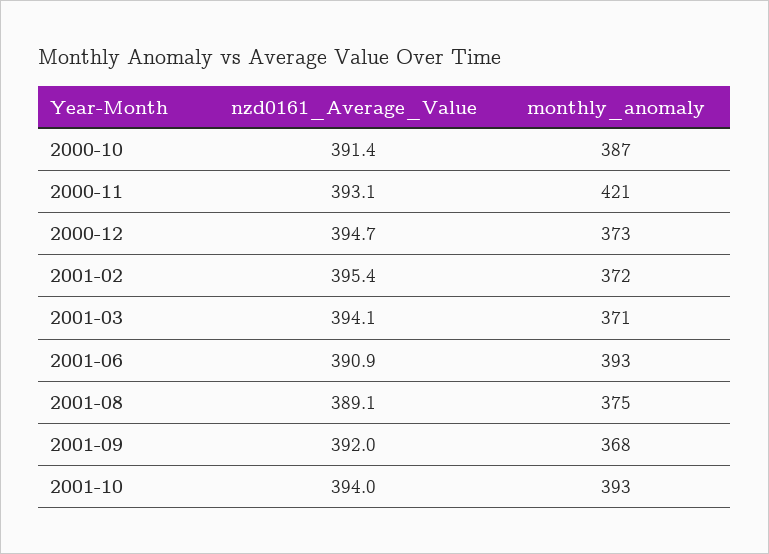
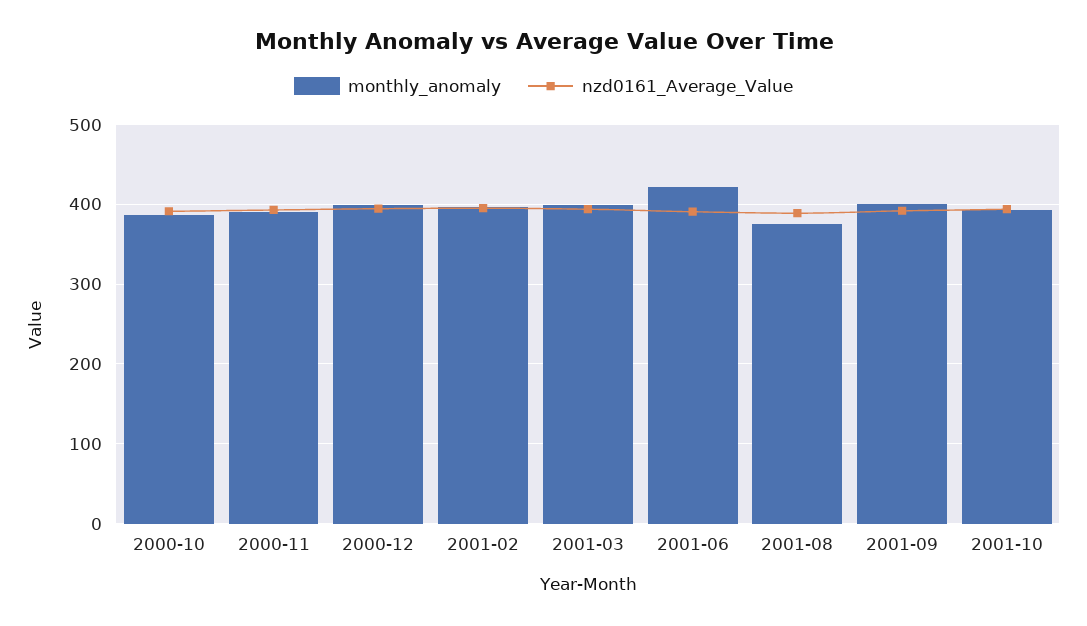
  {
    "nzd0161_Average_Value": {
      "2000-10": 391.4,
      "2000-11": 393.1,
      "2000-12": 394.7,
      "2001-02": 395.4,
      "2001-03": 394.1,
      "2001-06": 390.9,
      "2001-08": 389.1,
      "2001-09": 392,
      "2001-10": 394
    },
    "monthly_anomaly": {
      "2000-10": 387,
-     "2000-11": 421,
+     "2000-11": 390,
-     "2000-12": 373,
+     "2000-12": 400,
-     "2001-02": 372,
+     "2001-02": 400,
-     "2001-03": 371,
+     "2001-03": 400,
-     "2001-06": 393,
+     "2001-06": 420,
      "2001-08": 375,
-     "2001-09": 368,
+     "2001-09": 400,
      "2001-10": 393
    }
  }

